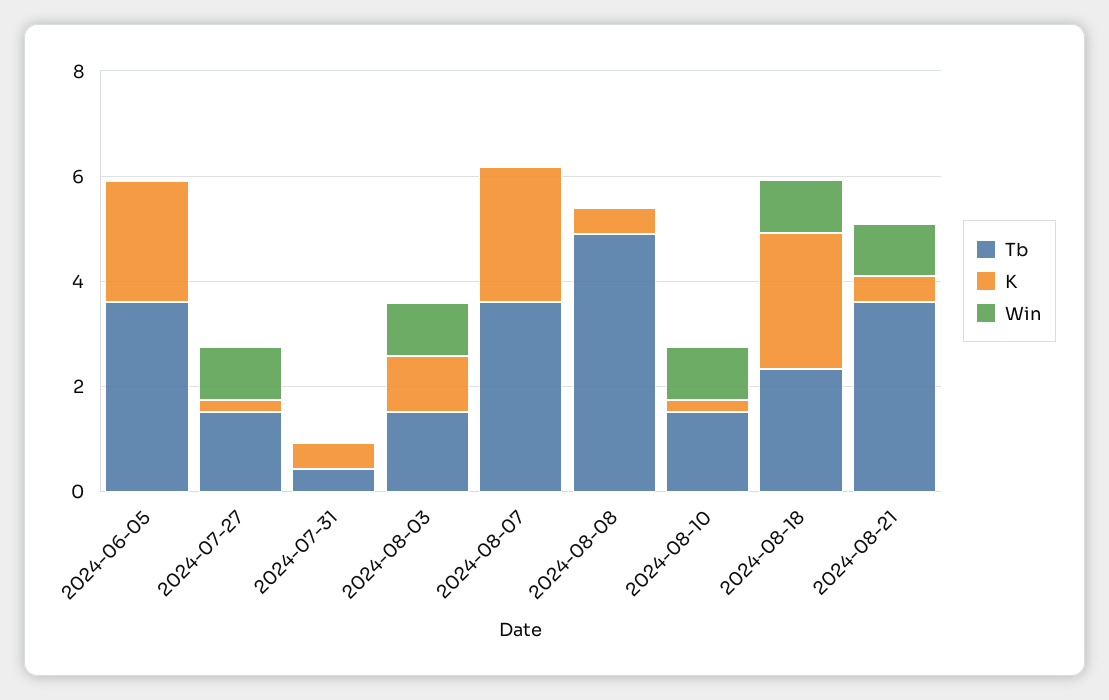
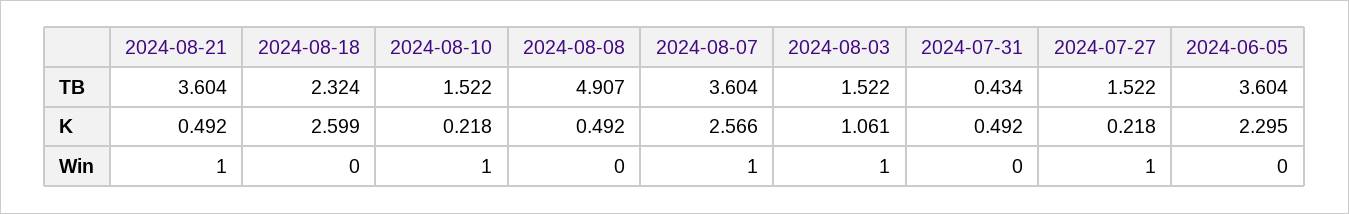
  {
    "Tb": {
      "2024-06-05": 3.604,
      "2024-07-27": 1.522,
      "2024-07-31": 0.434,
      "2024-08-03": 1.522,
      "2024-08-07": 3.604,
      "2024-08-08": 4.907,
      "2024-08-10": 1.522,
      "2024-08-18": 2.324,
      "2024-08-21": 3.604
    },
    "K": {
      "2024-06-05": 2.295,
      "2024-07-27": 0.218,
      "2024-07-31": 0.492,
      "2024-08-03": 1.061,
      "2024-08-07": 2.566,
      "2024-08-08": 0.492,
      "2024-08-10": 0.218,
      "2024-08-18": 2.599,
      "2024-08-21": 0.492
    },
    "Win": {
      "2024-06-05": 0,
      "2024-07-27": 1,
      "2024-07-31": 0,
      "2024-08-03": 1,
-     "2024-08-07": 0,
+     "2024-08-07": 1,
      "2024-08-08": 0,
      "2024-08-10": 1,
-     "2024-08-18": 1,
+     "2024-08-18": 0,
      "2024-08-21": 1
    }
  }

